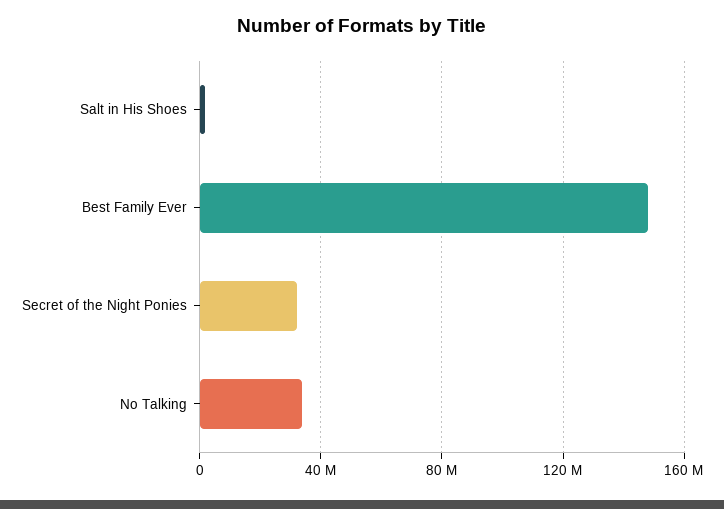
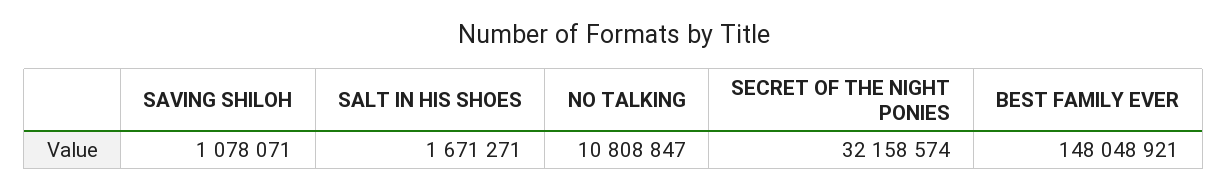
  {
    "Salt in His Shoes": 1671271,
    "Best Family Ever": 148048921,
    "Secret of the Night Ponies": 32158574,
-   "No Talking": 35000000
+   "No Talking": 10808847,
+   "SAVING SHILOH": 1078071
  }

